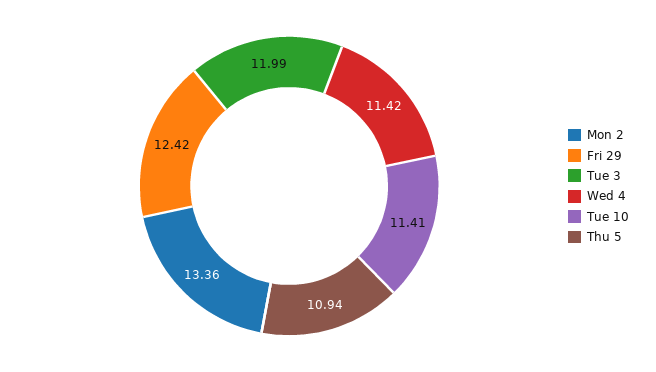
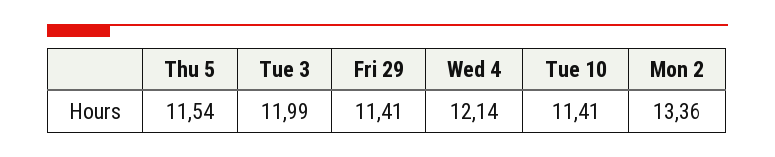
  {
    "Mon 2": 13.36,
-   "Fri 29": 12.42,
+   "Fri 29": 11.41,
    "Tue 3": 11.99,
-   "Wed 4": 11.42,
+   "Wed 4": 12.14,
    "Tue 10": 11.41,
-   "Thu 5": 10.94
+   "Thu 5": 11.54
  }

